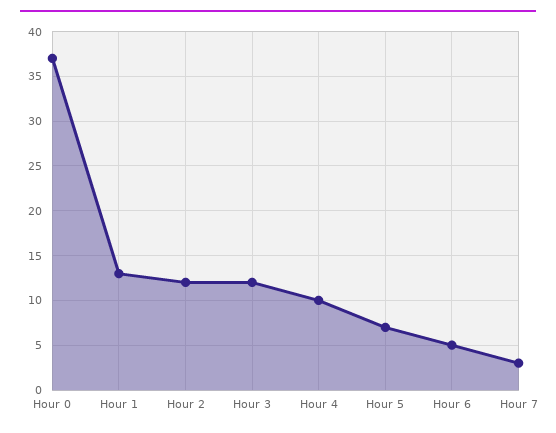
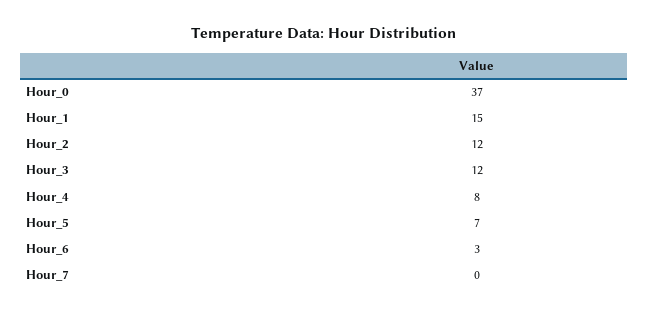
  {
    "Hour 0": 37,
-   "Hour 1": 13,
+   "Hour 1": 15,
    "Hour 2": 12,
    "Hour 3": 12,
-   "Hour 4": 10,
+   "Hour 4": 8,
    "Hour 5": 7,
-   "Hour 6": 5,
+   "Hour 6": 3,
-   "Hour 7": 3
+   "Hour 7": 0
  }

